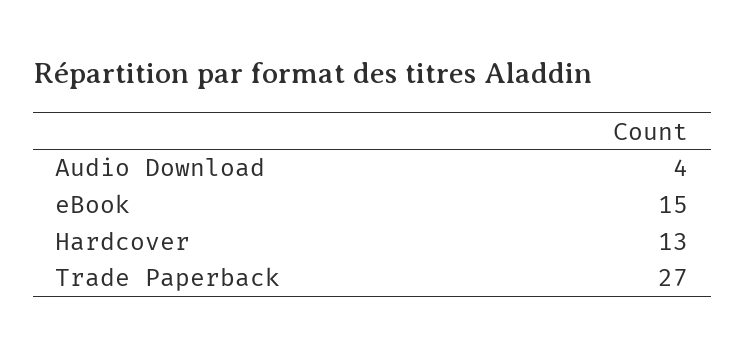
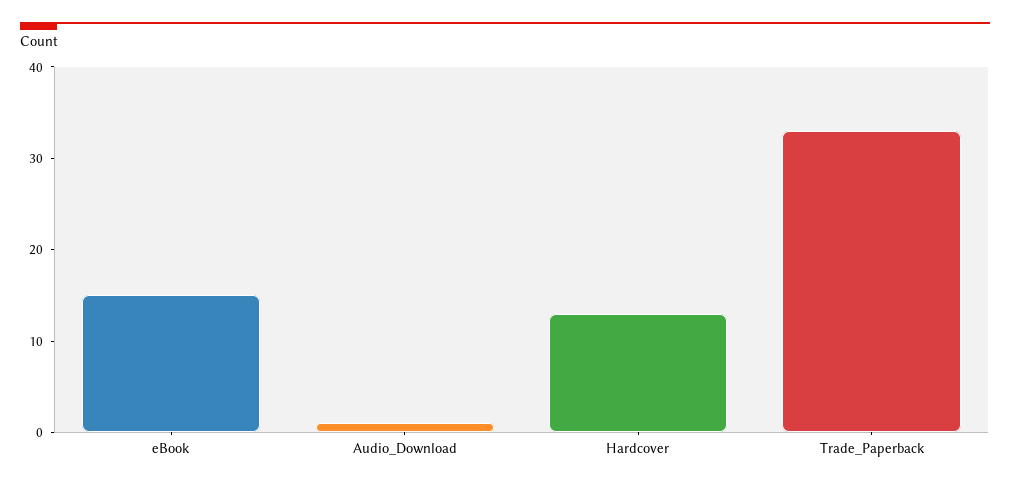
  {
-   "Audio Download": 4,
+   "Audio Download": 1,
    "eBook": 15,
    "Hardcover": 13,
-   "Trade Paperback": 27
+   "Trade Paperback": 33
  }

